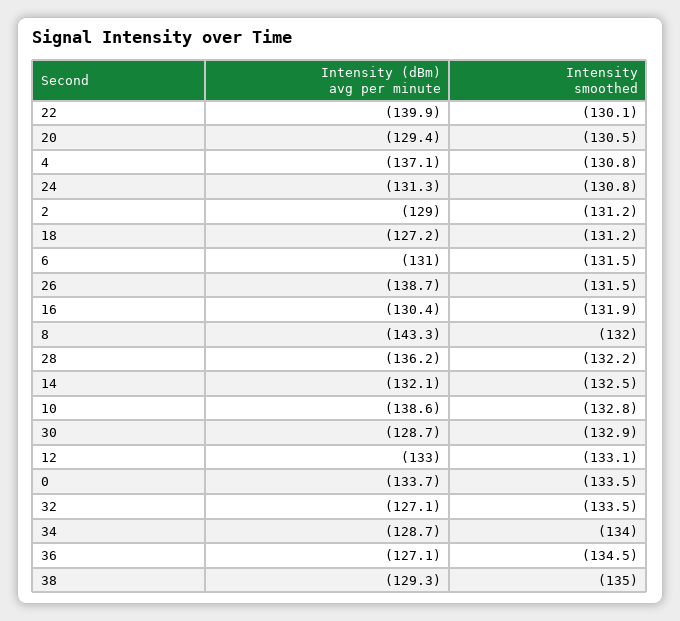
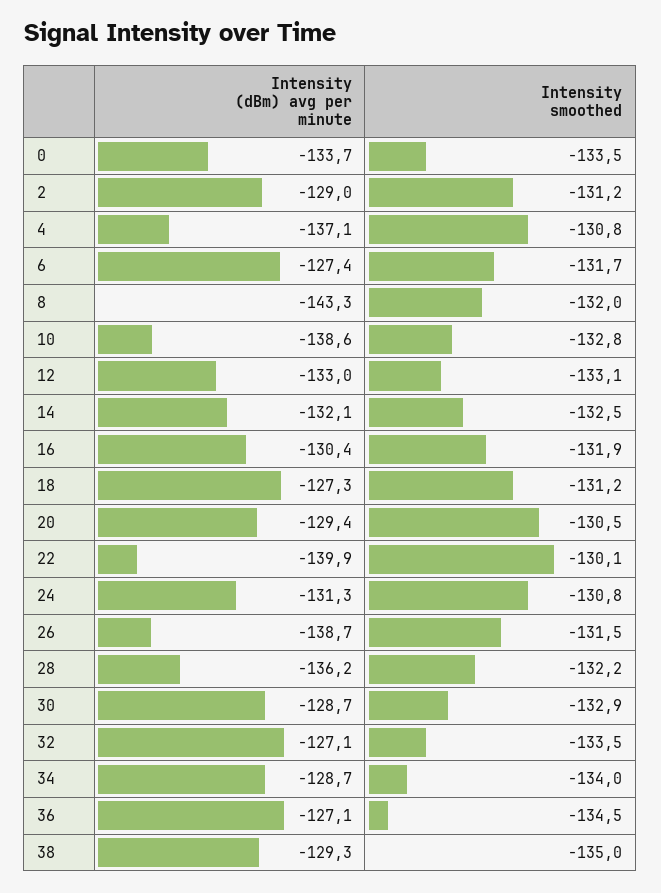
  {
    "Intensity (dBm) avg per minute": {
      "22": -139.9,
      "20": -129.4,
      "4": -137.1,
      "24": -131.3,
      "2": -129,
-     "18": -127.2,
+     "18": -127.3,
-     "6": -131,
+     "6": -127.4,
      "26": -138.7,
      "16": -130.4,
      "8": -143.3,
      "28": -136.2,
      "14": -132.1,
      "10": -138.6,
      "30": -128.7,
      "12": -133,
      "0": -133.7,
      "32": -127.1,
      "34": -128.7,
      "36": -127.1,
      "38": -129.3
    },
    "Intensity smoothed": {
      "22": -130.1,
      "20": -130.5,
      "4": -130.8,
      "24": -130.8,
      "2": -131.2,
      "18": -131.2,
-     "6": -131.5,
+     "6": -131.7,
      "26": -131.5,
      "16": -131.9,
      "8": -132,
      "28": -132.2,
      "14": -132.5,
      "10": -132.8,
      "30": -132.9,
      "12": -133.1,
      "0": -133.5,
      "32": -133.5,
      "34": -134,
      "36": -134.5,
      "38": -135
    }
  }

